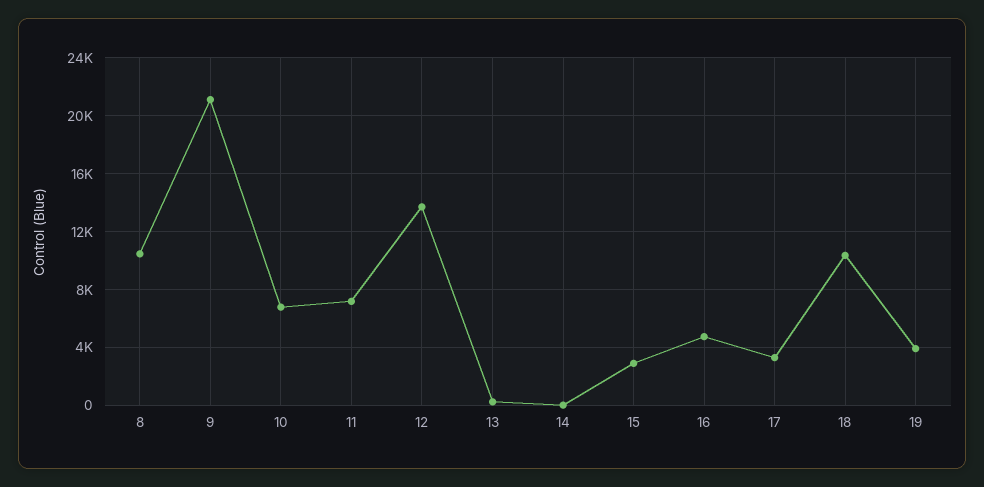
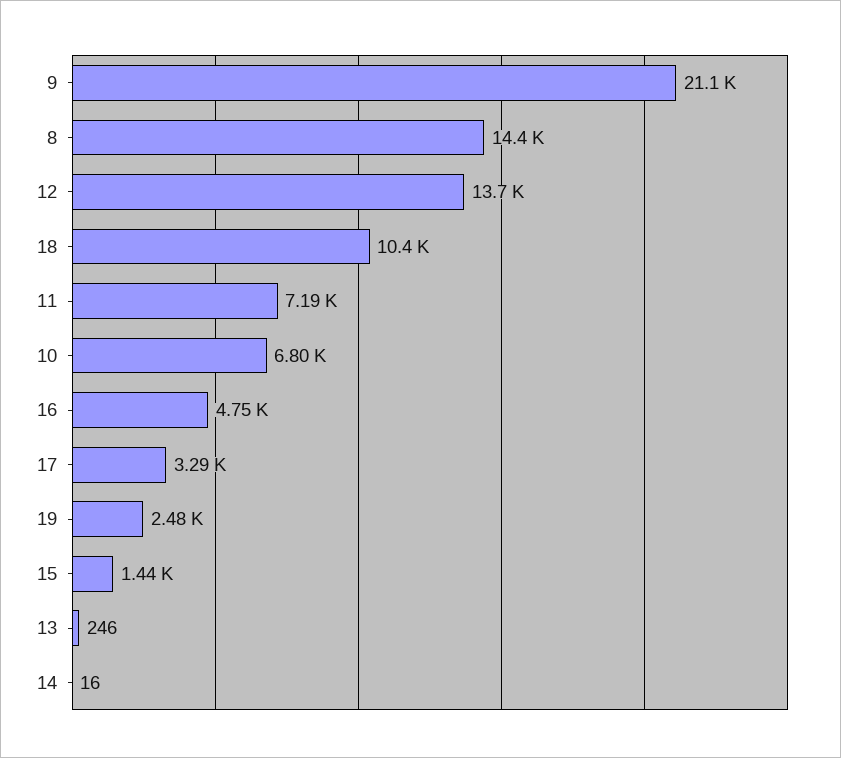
  {
-   "8": 10500,
+   "8": 14400,
    "9": 21100,
    "10": 6800,
    "11": 7190,
    "12": 13700,
    "13": 246,
    "14": 16,
-   "15": 3000,
+   "15": 1440,
    "16": 4750,
    "17": 3290,
    "18": 10400,
-   "19": 4000
+   "19": 2480
  }

